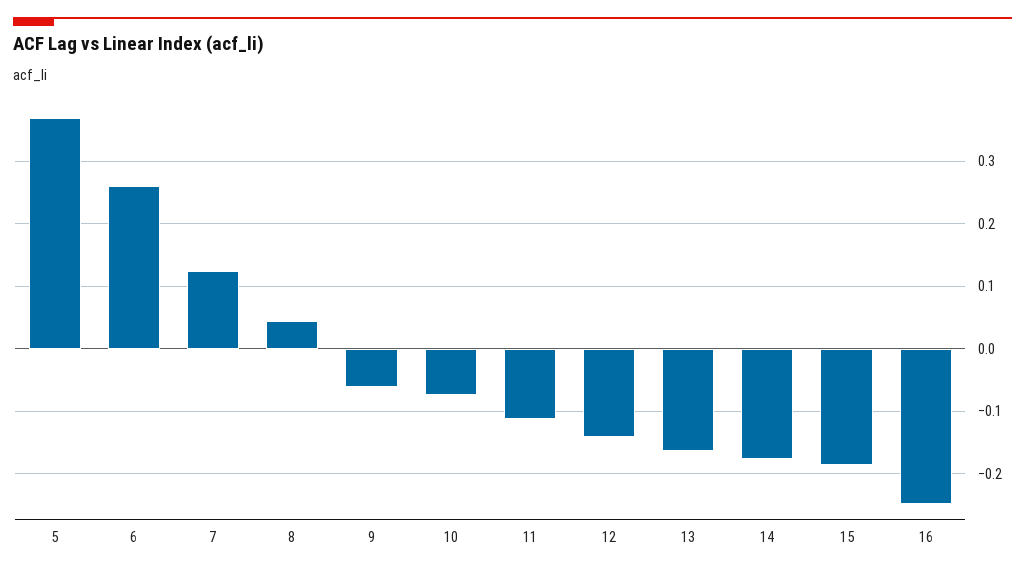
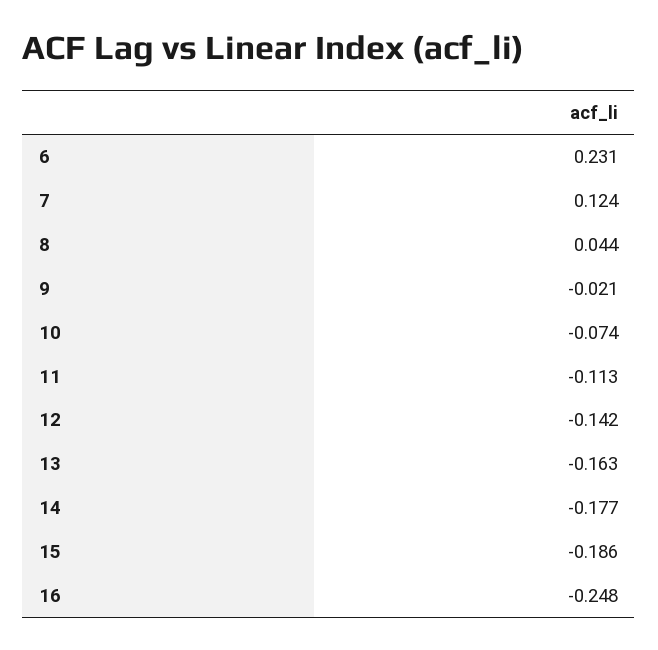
  {
-   "5": 0.37,
-   "6": 0.26,
+   "6": 0.231,
    "7": 0.124,
    "8": 0.044,
-   "9": -0.06,
+   "9": -0.021,
    "10": -0.074,
    "11": -0.113,
    "12": -0.142,
    "13": -0.163,
    "14": -0.177,
    "15": -0.186,
    "16": -0.248
  }

